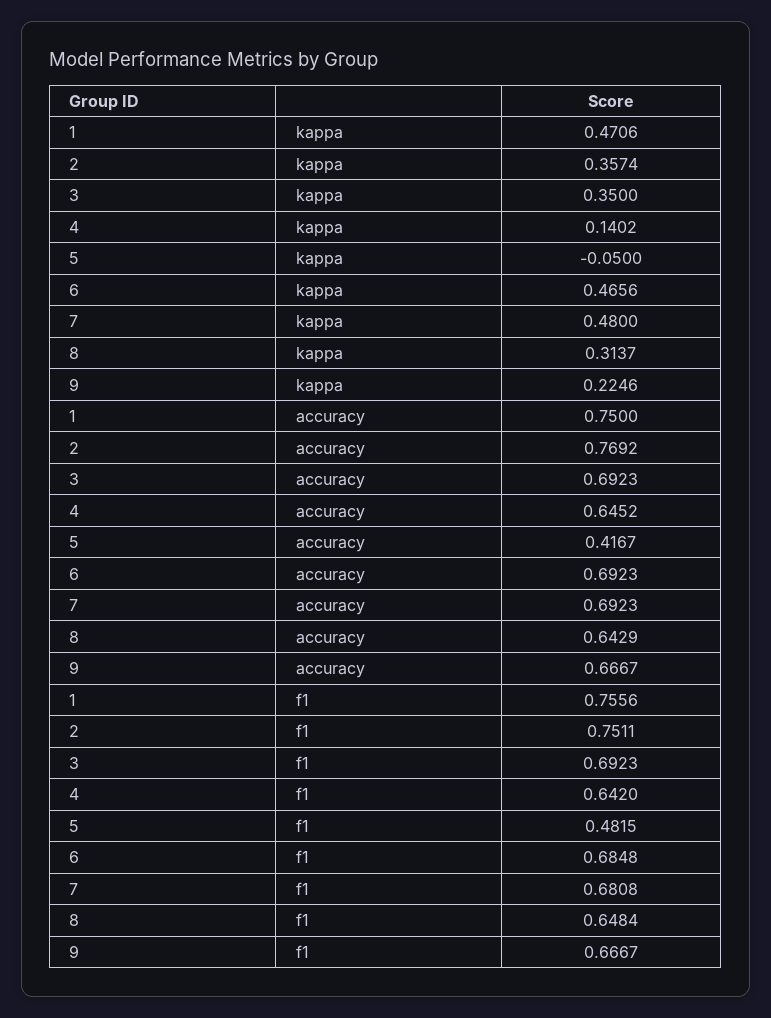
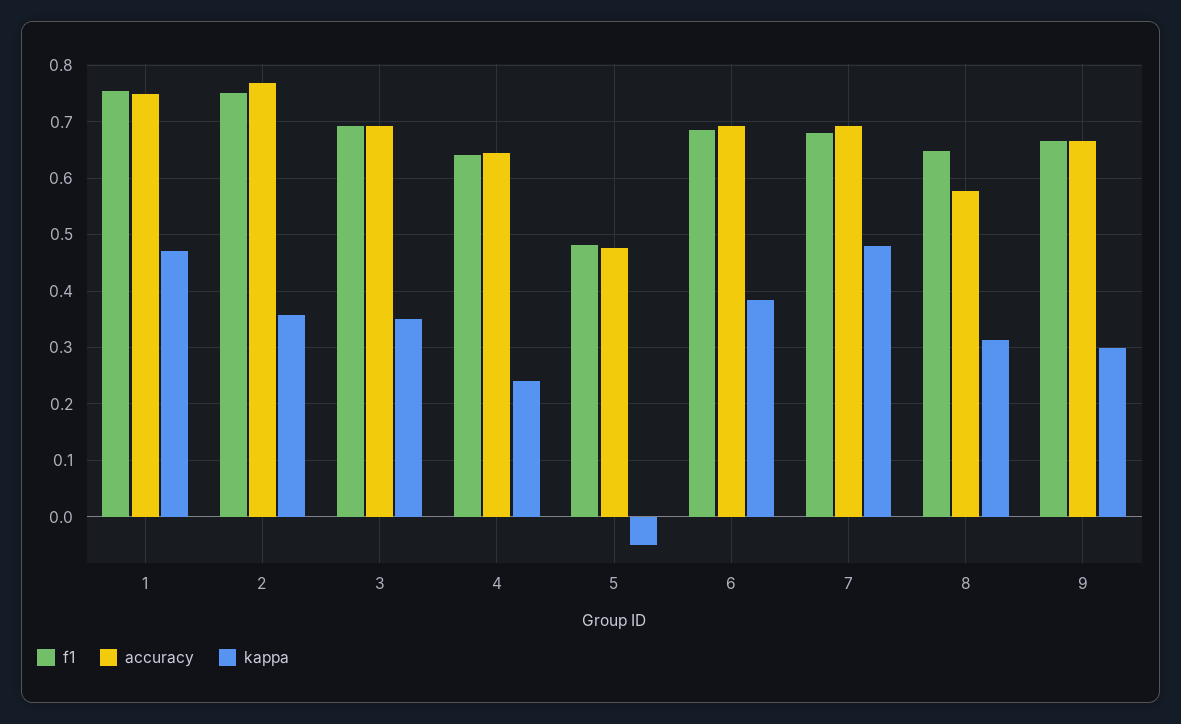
  {
    "kappa": {
      "1": 0.4706,
      "2": 0.3574,
      "3": 0.35,
-     "4": 0.1402,
+     "4": 0.24,
      "5": -0.05,
-     "6": 0.4656,
+     "6": 0.38,
      "7": 0.48,
      "8": 0.3137,
-     "9": 0.2246
+     "9": 0.3
    },
    "accuracy": {
      "1": 0.75,
      "2": 0.7692,
      "3": 0.6923,
      "4": 0.6452,
-     "5": 0.4167,
+     "5": 0.48,
      "6": 0.6923,
      "7": 0.6923,
-     "8": 0.6429,
+     "8": 0.58,
      "9": 0.6667
    },
    "f1": {
      "1": 0.7556,
      "2": 0.7511,
      "3": 0.6923,
      "4": 0.642,
      "5": 0.4815,
      "6": 0.6848,
      "7": 0.6808,
      "8": 0.6484,
      "9": 0.6667
    }
  }

